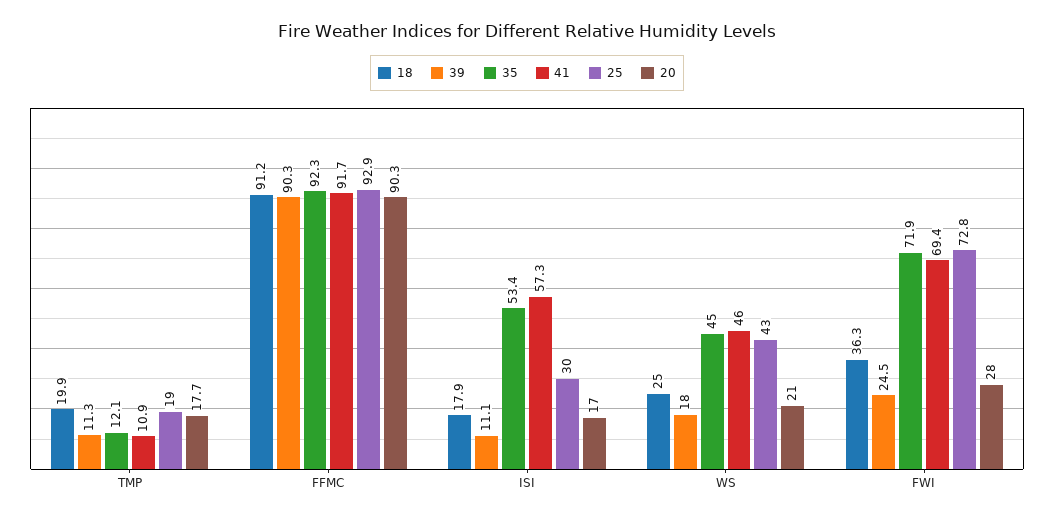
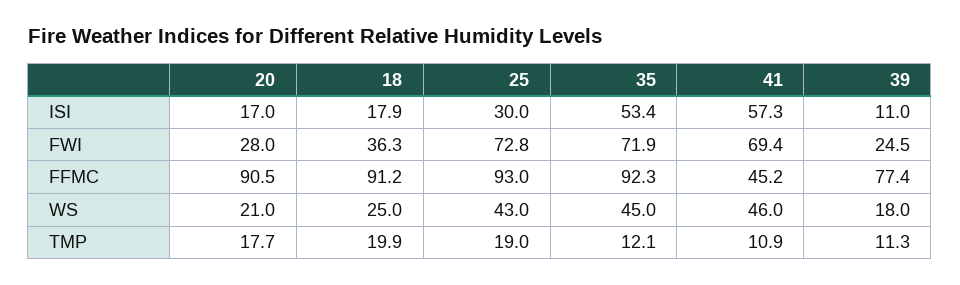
  {
    "18": {
      "TMP": 19.9,
      "FFMC": 91.2,
      "ISI": 17.9,
      "WS": 25,
      "FWI": 36.3
    },
    "39": {
      "TMP": 11.3,
-     "FFMC": 90.3,
+     "FFMC": 77.4,
-     "ISI": 11.1,
+     "ISI": 11,
      "WS": 18,
      "FWI": 24.5
    },
    "35": {
      "TMP": 12.1,
      "FFMC": 92.3,
      "ISI": 53.4,
      "WS": 45,
      "FWI": 71.9
    },
    "41": {
      "TMP": 10.9,
-     "FFMC": 91.7,
+     "FFMC": 45.2,
      "ISI": 57.3,
      "WS": 46,
      "FWI": 69.4
    },
    "25": {
      "TMP": 19,
-     "FFMC": 92.9,
+     "FFMC": 93,
      "ISI": 30,
      "WS": 43,
      "FWI": 72.8
    },
    "20": {
      "TMP": 17.7,
-     "FFMC": 90.3,
+     "FFMC": 90.5,
      "ISI": 17,
      "WS": 21,
      "FWI": 28
    }
  }

